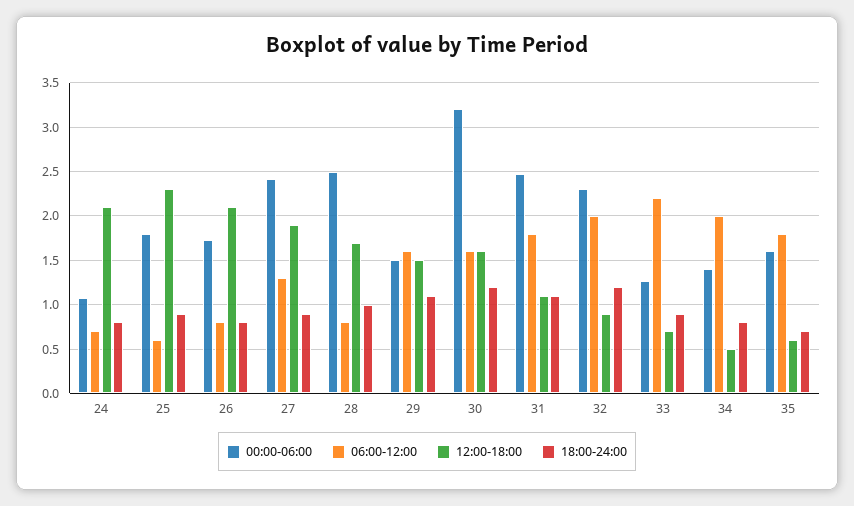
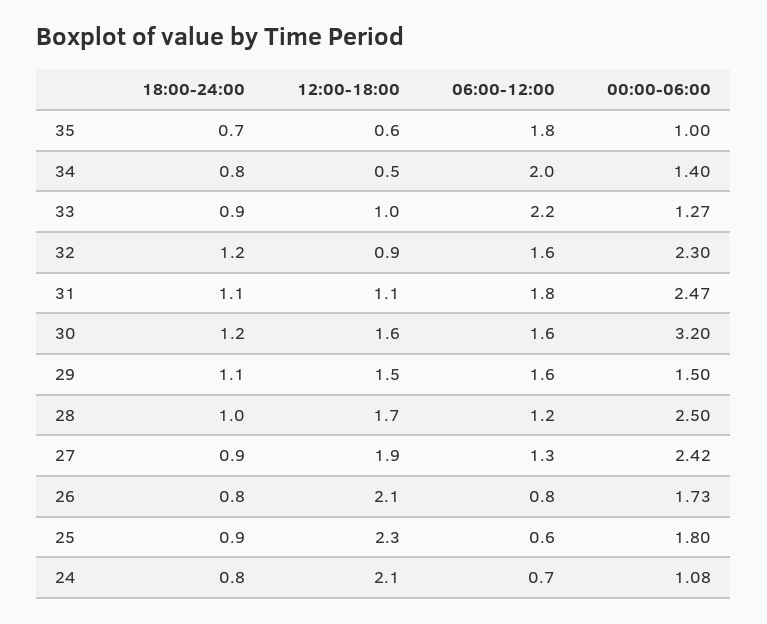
  {
    "00:00-06:00": {
      "24": 1.08,
      "25": 1.8,
      "26": 1.73,
      "27": 2.42,
      "28": 2.5,
      "29": 1.5,
      "30": 3.2,
      "31": 2.47,
      "32": 2.3,
      "33": 1.27,
      "34": 1.4,
-     "35": 1.6
+     "35": 1
    },
    "06:00-12:00": {
      "24": 0.7,
      "25": 0.6,
      "26": 0.8,
      "27": 1.3,
-     "28": 0.8,
+     "28": 1.2,
      "29": 1.6,
      "30": 1.6,
      "31": 1.8,
-     "32": 2,
+     "32": 1.6,
      "33": 2.2,
      "34": 2,
      "35": 1.8
    },
    "12:00-18:00": {
      "24": 2.1,
      "25": 2.3,
      "26": 2.1,
      "27": 1.9,
      "28": 1.7,
      "29": 1.5,
      "30": 1.6,
      "31": 1.1,
      "32": 0.9,
-     "33": 0.7,
+     "33": 1,
      "34": 0.5,
      "35": 0.6
    },
    "18:00-24:00": {
      "24": 0.8,
      "25": 0.9,
      "26": 0.8,
      "27": 0.9,
      "28": 1,
      "29": 1.1,
      "30": 1.2,
      "31": 1.1,
      "32": 1.2,
      "33": 0.9,
      "34": 0.8,
      "35": 0.7
    }
  }

